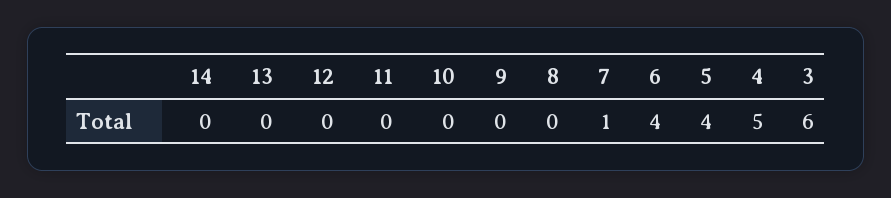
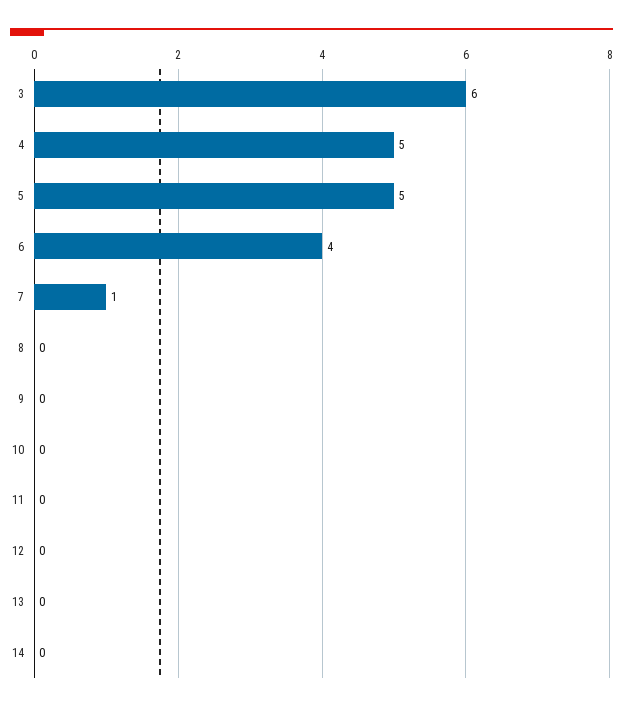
  {
    "14": 0,
    "13": 0,
    "12": 0,
    "11": 0,
    "10": 0,
    "9": 0,
    "8": 0,
    "7": 1,
    "6": 4,
-   "5": 4,
+   "5": 5,
    "4": 5,
    "3": 6
  }

